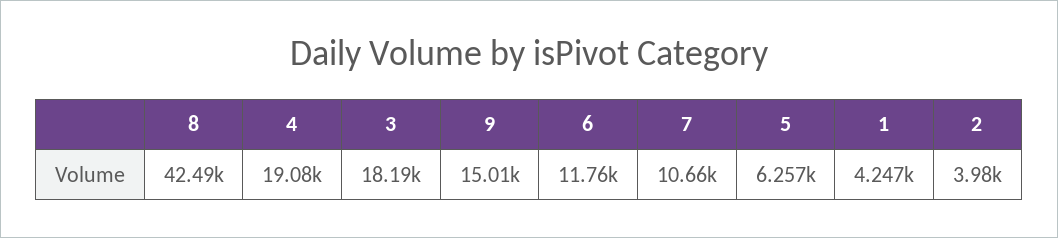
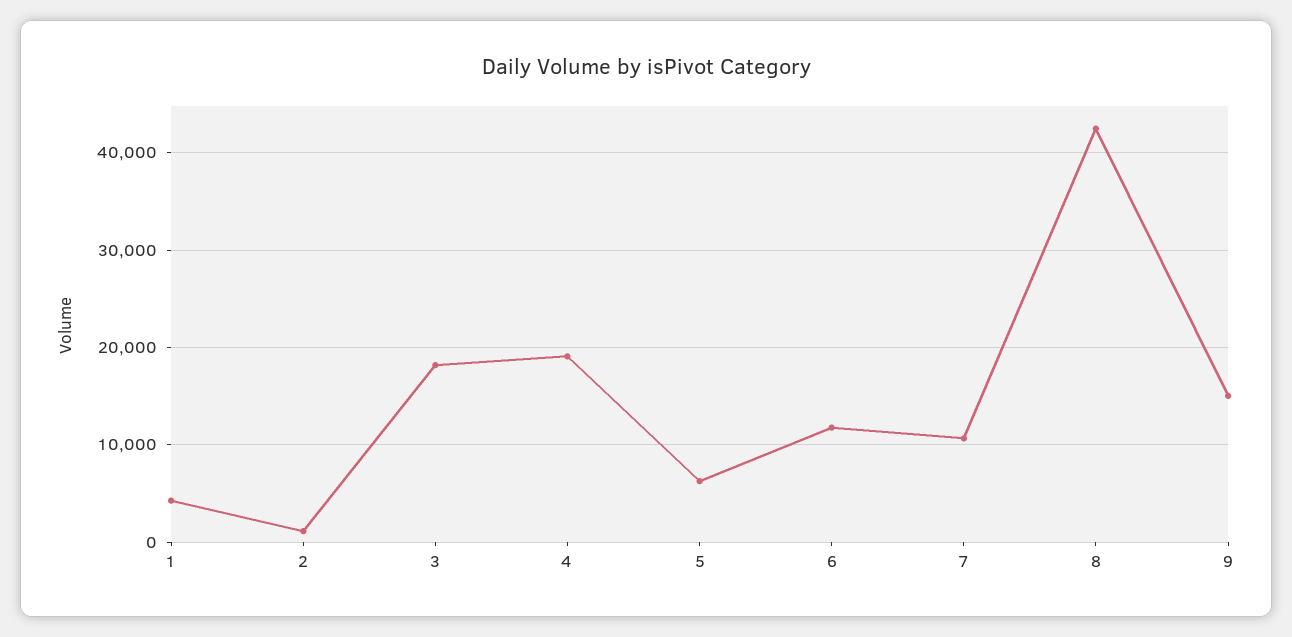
  {
    "8": 42490,
    "4": 19080,
    "3": 18190,
    "9": 15010,
    "6": 11760,
    "7": 10660,
    "5": 6257,
    "1": 4247,
-   "2": 3980
+   "2": 1000
  }

